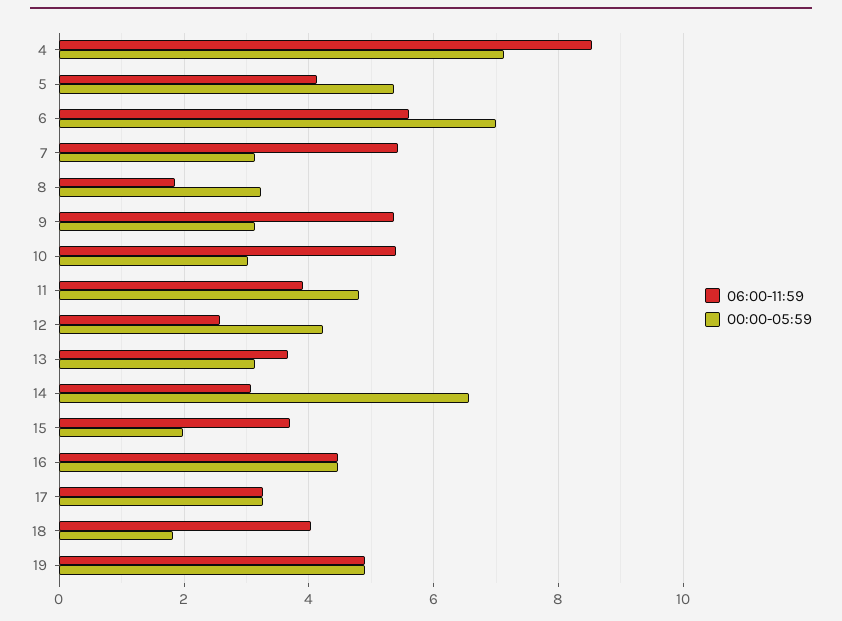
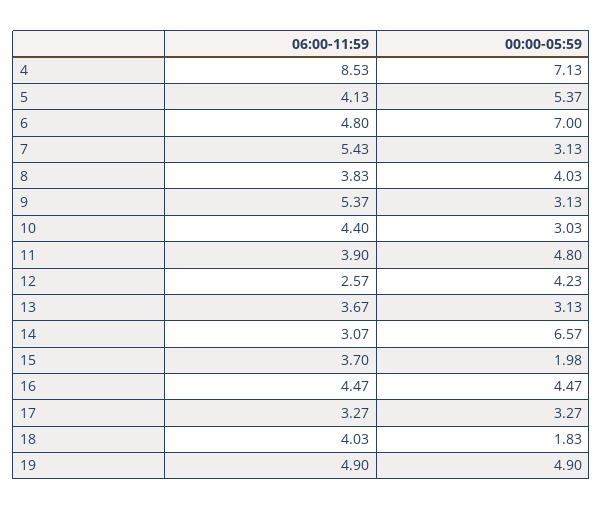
  {
    "06:00-11:59": {
      "4": 8.53,
      "5": 4.13,
-     "6": 5.6,
+     "6": 4.8,
      "7": 5.43,
-     "8": 1.8,
+     "8": 3.83,
      "9": 5.37,
-     "10": 5.4,
+     "10": 4.4,
      "11": 3.9,
      "12": 2.57,
      "13": 3.67,
      "14": 3.07,
      "15": 3.7,
      "16": 4.47,
      "17": 3.27,
      "18": 4.03,
      "19": 4.9
    },
    "00:00-05:59": {
      "4": 7.13,
      "5": 5.37,
      "6": 7,
      "7": 3.13,
-     "8": 3.2,
+     "8": 4.03,
      "9": 3.13,
      "10": 3.03,
      "11": 4.8,
      "12": 4.23,
      "13": 3.13,
      "14": 6.57,
      "15": 1.98,
      "16": 4.47,
      "17": 3.27,
      "18": 1.83,
      "19": 4.9
    }
  }

